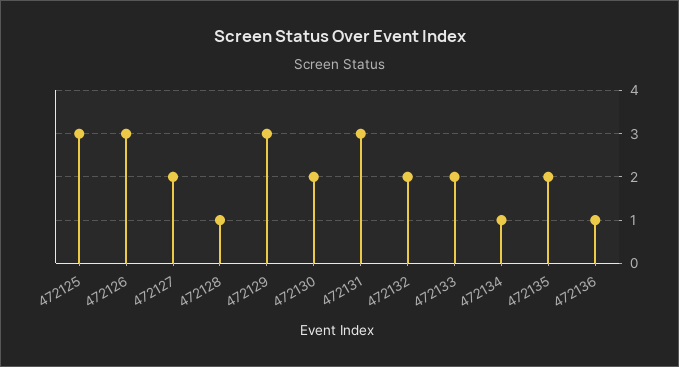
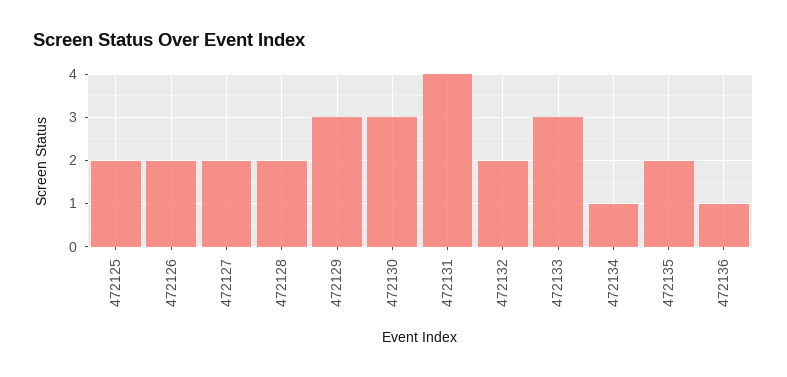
  {
-   "472125": 3,
+   "472125": 2,
-   "472126": 3,
+   "472126": 2,
    "472127": 2,
-   "472128": 1,
+   "472128": 2,
    "472129": 3,
-   "472130": 2,
+   "472130": 3,
-   "472131": 3,
+   "472131": 4,
    "472132": 2,
-   "472133": 2,
+   "472133": 3,
    "472134": 1,
    "472135": 2,
    "472136": 1
  }

